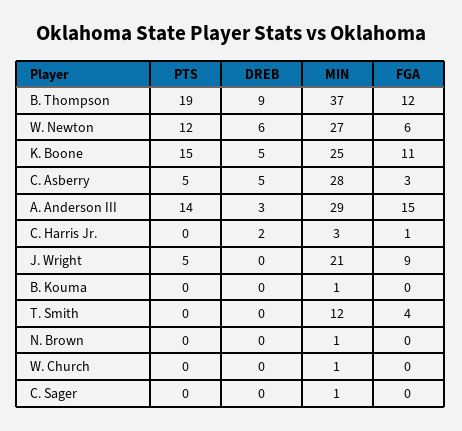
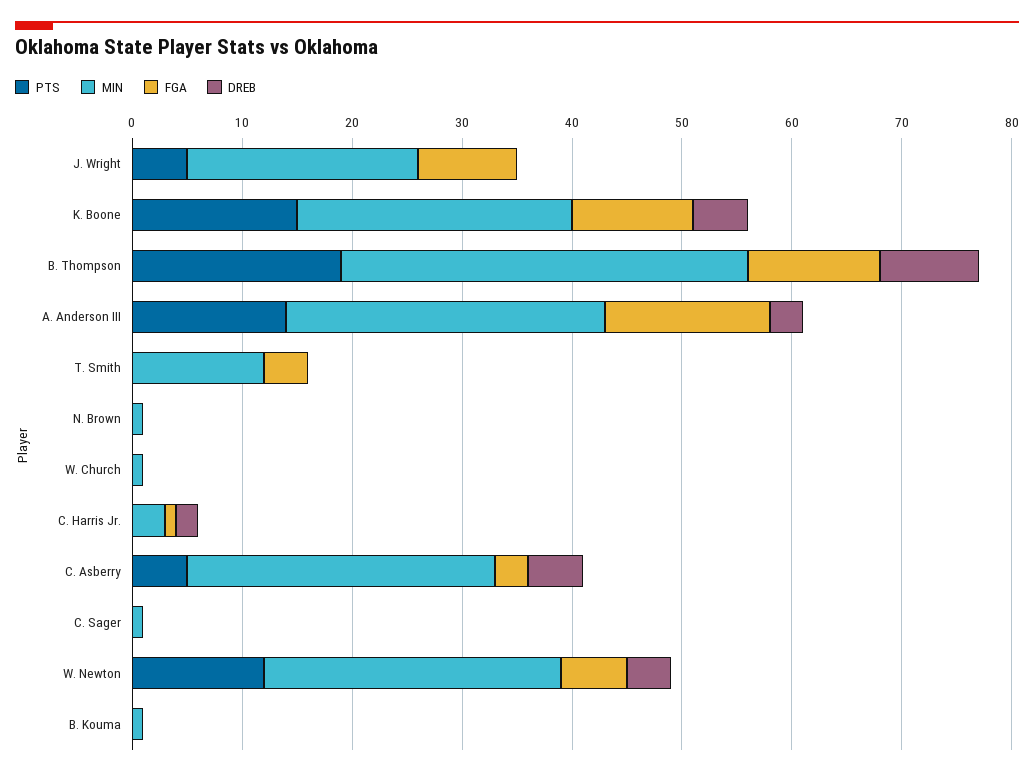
  {
    "PTS": {
      "B. Thompson": 19,
      "W. Newton": 12,
      "K. Boone": 15,
      "C. Asberry": 5,
      "A. Anderson III": 14,
      "C. Harris Jr.": 0,
      "J. Wright": 5,
      "B. Kouma": 0,
      "T. Smith": 0,
      "N. Brown": 0,
      "W. Church": 0,
      "C. Sager": 0
    },
    "DREB": {
      "B. Thompson": 9,
-     "W. Newton": 6,
+     "W. Newton": 4,
      "K. Boone": 5,
      "C. Asberry": 5,
      "A. Anderson III": 3,
      "C. Harris Jr.": 2,
      "J. Wright": 0,
      "B. Kouma": 0,
      "T. Smith": 0,
      "N. Brown": 0,
      "W. Church": 0,
      "C. Sager": 0
    },
    "MIN": {
      "B. Thompson": 37,
      "W. Newton": 27,
      "K. Boone": 25,
      "C. Asberry": 28,
      "A. Anderson III": 29,
      "C. Harris Jr.": 3,
      "J. Wright": 21,
      "B. Kouma": 1,
      "T. Smith": 12,
      "N. Brown": 1,
      "W. Church": 1,
      "C. Sager": 1
    },
    "FGA": {
      "B. Thompson": 12,
      "W. Newton": 6,
      "K. Boone": 11,
      "C. Asberry": 3,
      "A. Anderson III": 15,
      "C. Harris Jr.": 1,
      "J. Wright": 9,
      "B. Kouma": 0,
      "T. Smith": 4,
      "N. Brown": 0,
      "W. Church": 0,
      "C. Sager": 0
    }
  }

